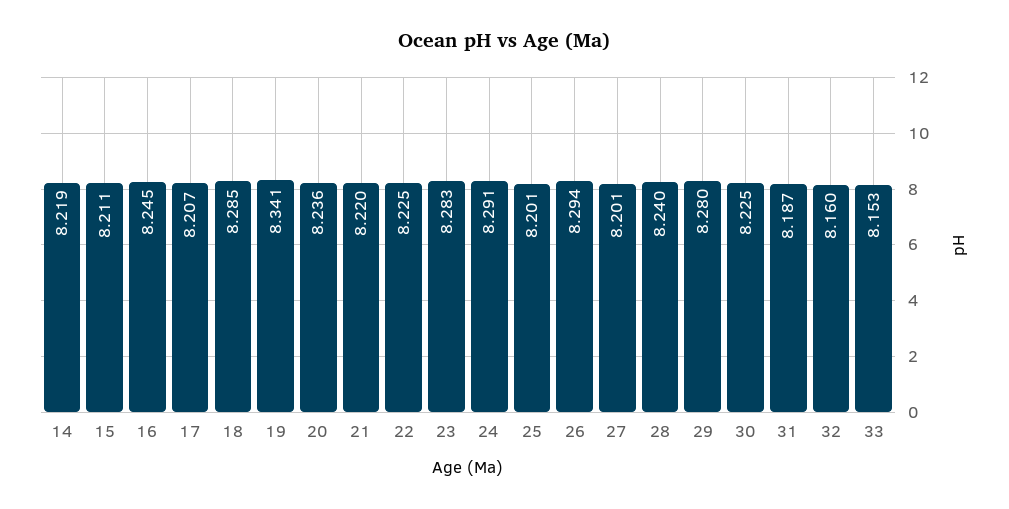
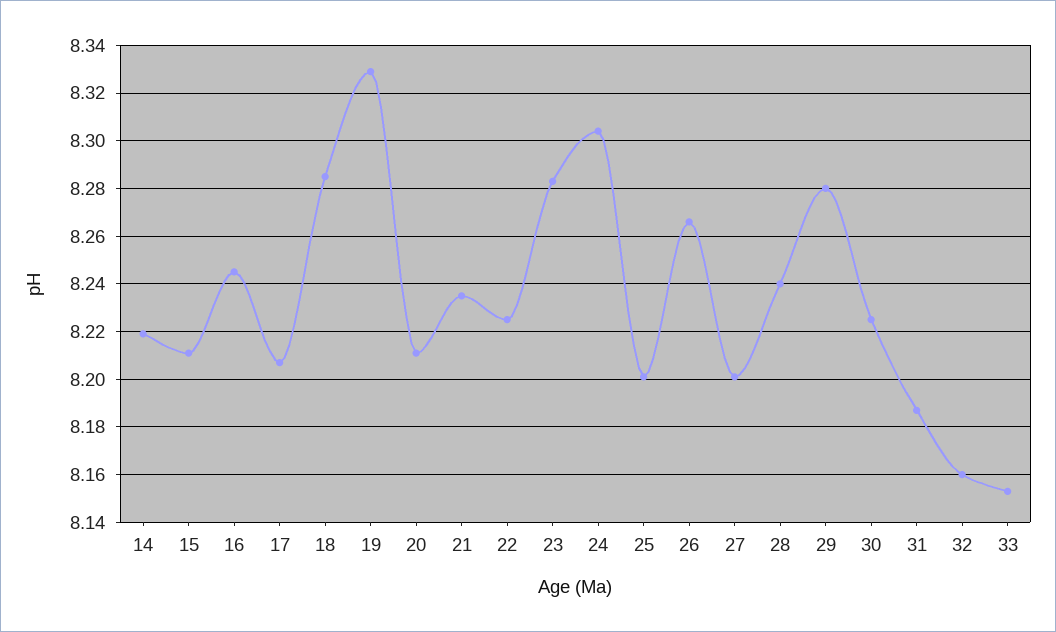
  {
    "14": 8.219,
    "15": 8.211,
    "16": 8.245,
    "17": 8.207,
    "18": 8.285,
-   "19": 8.341,
+   "19": 8.33,
-   "20": 8.236,
+   "20": 8.21,
-   "21": 8.22,
+   "21": 8.235,
    "22": 8.225,
    "23": 8.283,
-   "24": 8.291,
+   "24": 8.305,
    "25": 8.201,
-   "26": 8.294,
+   "26": 8.265,
    "27": 8.201,
    "28": 8.24,
    "29": 8.28,
    "30": 8.225,
    "31": 8.187,
    "32": 8.16,
    "33": 8.153
  }

